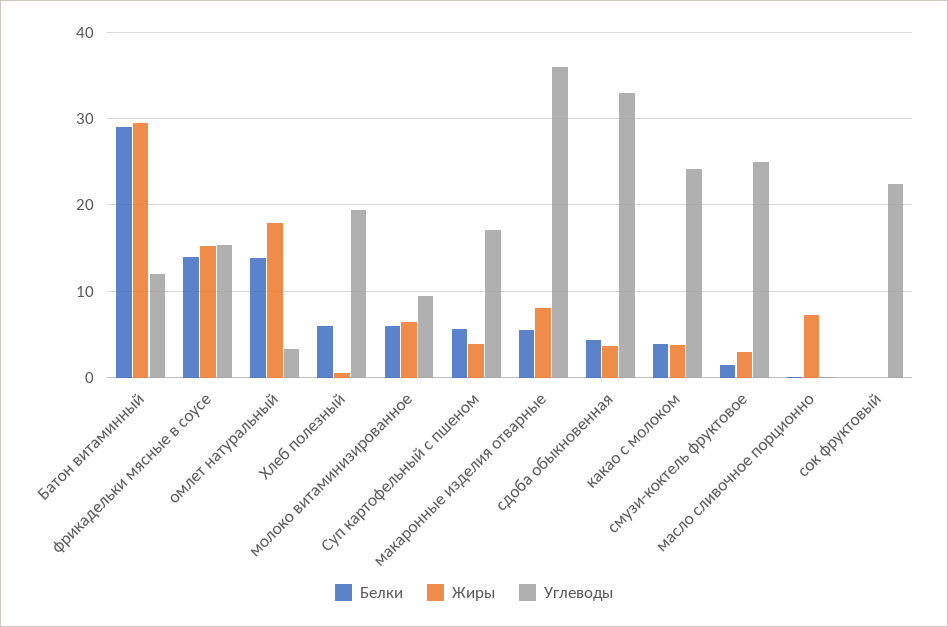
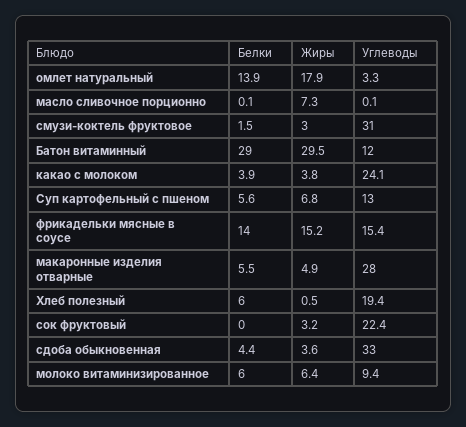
  {
    "Белки": {
      "Батон витаминный": 29,
      "фрикадельки мясные в соусе": 14,
      "омлет натуральный": 13.9,
      "Хлеб полезный": 6,
      "молоко витаминизированное": 6,
      "Суп картофельный с пшеном": 5.6,
      "макаронные изделия отварные": 5.5,
      "сдоба обыкновенная": 4.4,
      "какао с молоком": 3.9,
      "смузи-коктель фруктовое": 1.5,
      "масло сливочное порционно": 0.1,
      "сок фруктовый": 0
    },
    "Жиры": {
      "Батон витаминный": 29.5,
      "фрикадельки мясные в соусе": 15.2,
      "омлет натуральный": 17.9,
      "Хлеб полезный": 0.5,
      "молоко витаминизированное": 6.4,
-     "Суп картофельный с пшеном": 4,
+     "Суп картофельный с пшеном": 6.8,
-     "макаронные изделия отварные": 8,
+     "макаронные изделия отварные": 4.9,
      "сдоба обыкновенная": 3.6,
      "какао с молоком": 3.8,
      "смузи-коктель фруктовое": 3,
      "масло сливочное порционно": 7.3,
-     "сок фруктовый": 0
+     "сок фруктовый": 3.2
    },
    "Углеводы": {
      "Батон витаминный": 12,
      "фрикадельки мясные в соусе": 15.4,
      "омлет натуральный": 3.3,
      "Хлеб полезный": 19.4,
      "молоко витаминизированное": 9.4,
-     "Суп картофельный с пшеном": 17,
+     "Суп картофельный с пшеном": 13,
-     "макаронные изделия отварные": 36,
+     "макаронные изделия отварные": 28,
      "сдоба обыкновенная": 33,
      "какао с молоком": 24.1,
-     "смузи-коктель фруктовое": 25,
+     "смузи-коктель фруктовое": 31,
      "масло сливочное порционно": 0.1,
      "сок фруктовый": 22.4
    }
  }

